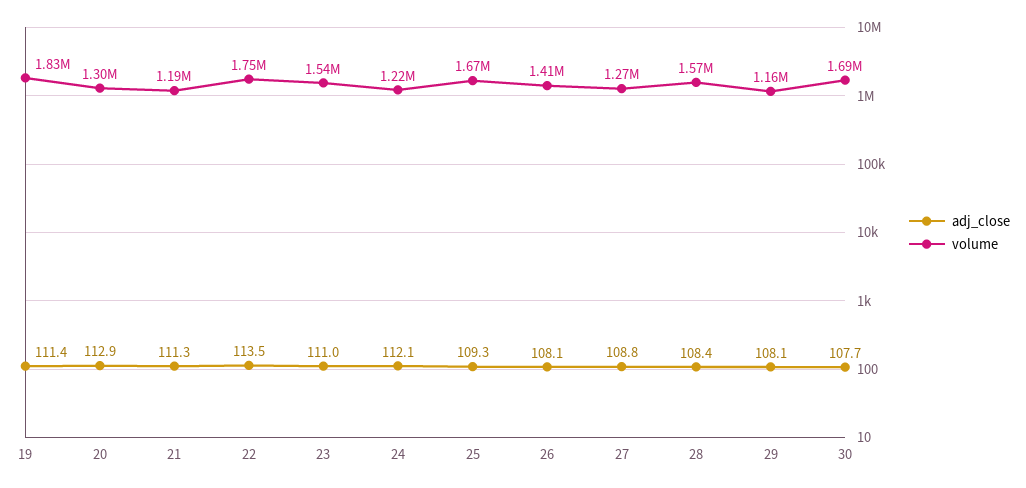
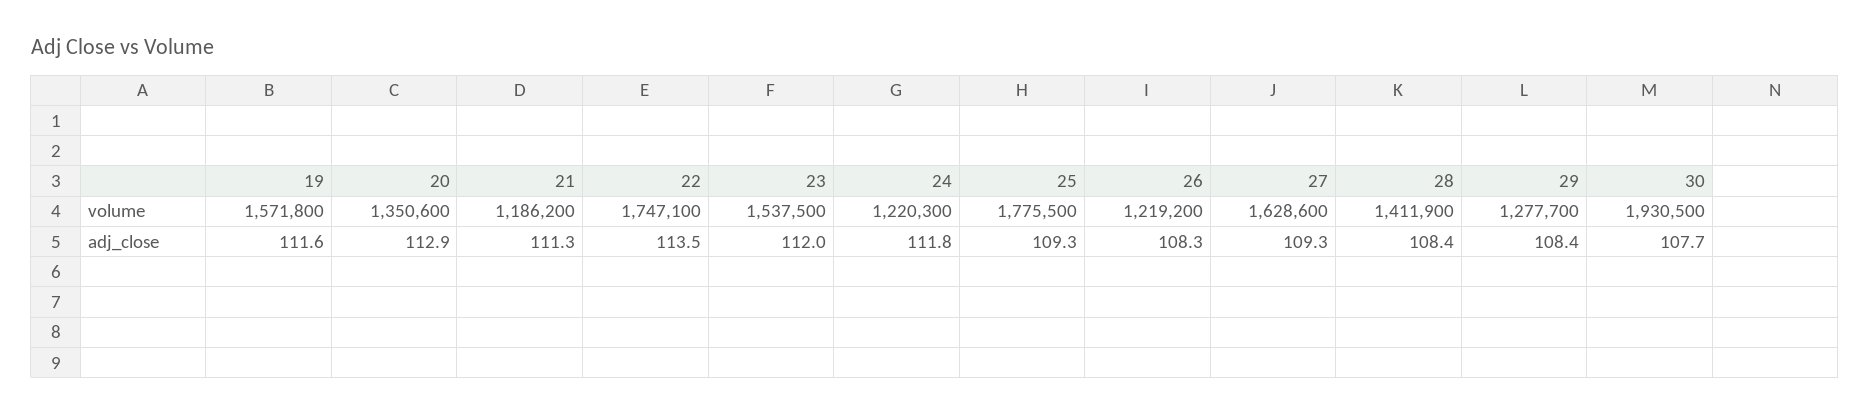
  {
    "adj_close": {
-     "19": 111.4,
+     "19": 111.6,
      "20": 112.9,
      "21": 111.3,
      "22": 113.5,
-     "23": 111,
+     "23": 112,
-     "24": 112.1,
+     "24": 111.8,
      "25": 109.3,
-     "26": 108.1,
+     "26": 108.3,
-     "27": 108.8,
+     "27": 109.3,
      "28": 108.4,
-     "29": 108.1,
+     "29": 108.4,
      "30": 107.7
    },
    "volume": {
-     "19": 1830000,
+     "19": 1571800,
-     "20": 1300000,
+     "20": 1350600,
      "21": 1186200,
      "22": 1747100,
      "23": 1537500,
      "24": 1220300,
-     "25": 1670000,
+     "25": 1775500,
-     "26": 1410000,
+     "26": 1219200,
-     "27": 1270000,
+     "27": 1628600,
-     "28": 1570000,
+     "28": 1411900,
-     "29": 1160000,
+     "29": 1277700,
-     "30": 1690000
+     "30": 1930500
    }
  }

